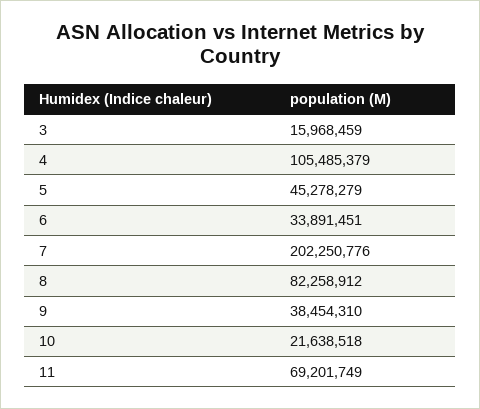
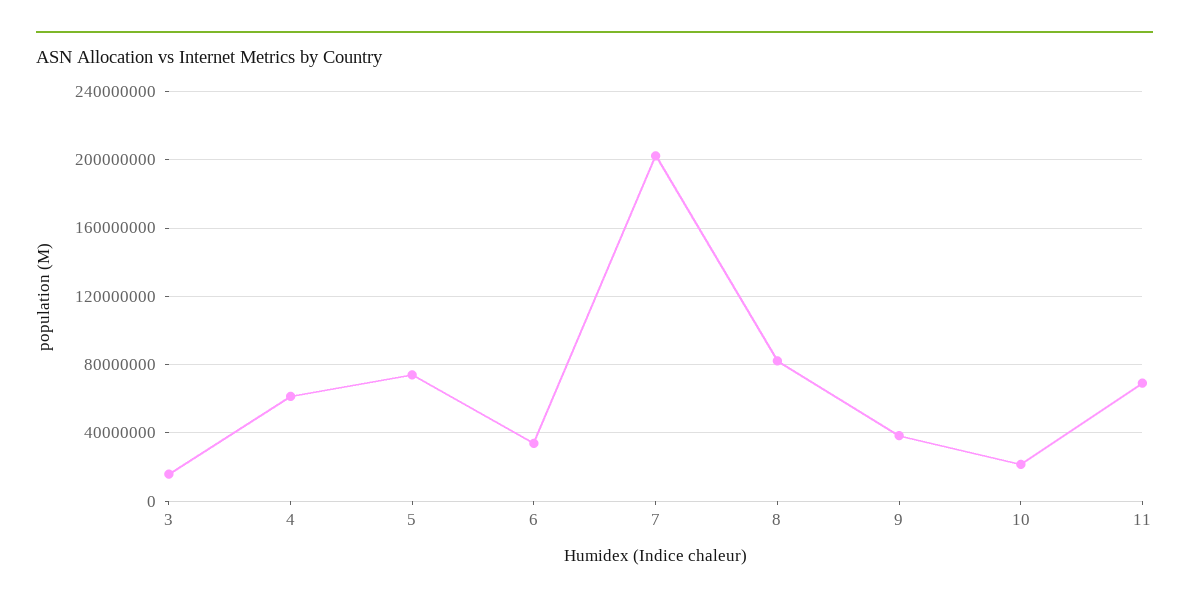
  {
    "3": 15968459,
-   "4": 105485379,
+   "4": 60000000,
-   "5": 45278279,
+   "5": 75000000,
    "6": 33891451,
    "7": 202250776,
    "8": 82258912,
    "9": 38454310,
    "10": 21638518,
    "11": 69201749
  }

